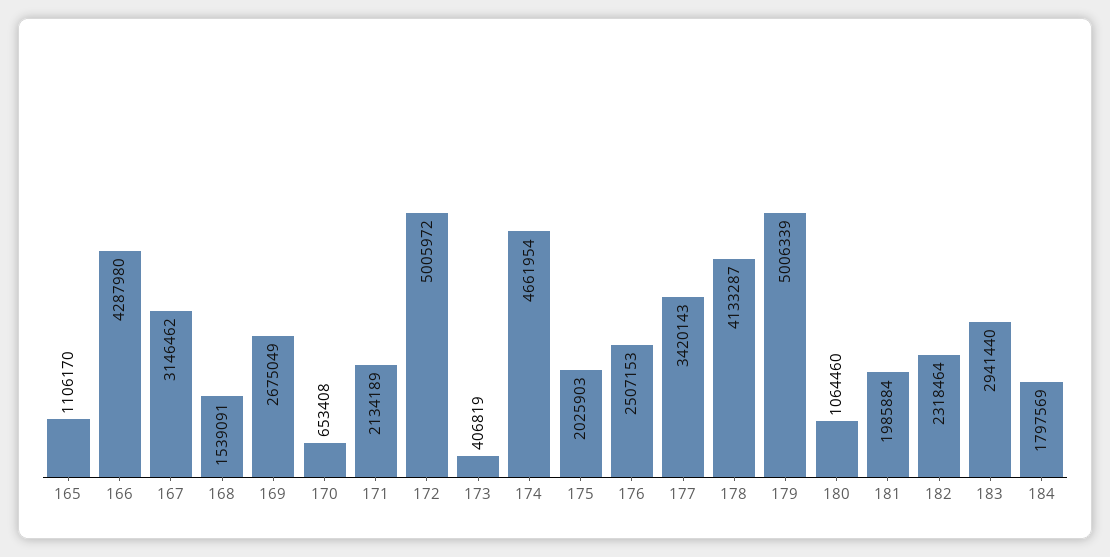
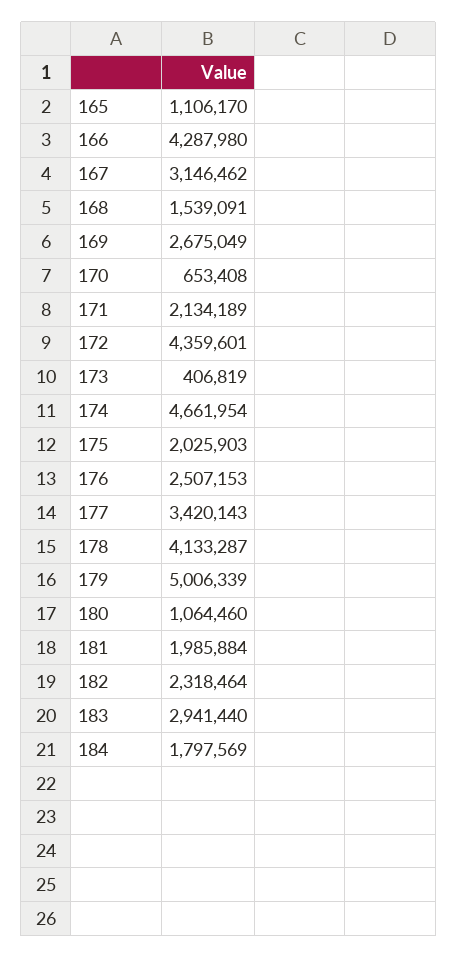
  {
    "165": 1106170,
    "166": 4287980,
    "167": 3146462,
    "168": 1539091,
    "169": 2675049,
    "170": 653408,
    "171": 2134189,
-   "172": 5005972,
+   "172": 4359601,
    "173": 406819,
    "174": 4661954,
    "175": 2025903,
    "176": 2507153,
    "177": 3420143,
    "178": 4133287,
    "179": 5006339,
    "180": 1064460,
    "181": 1985884,
    "182": 2318464,
    "183": 2941440,
    "184": 1797569
  }

